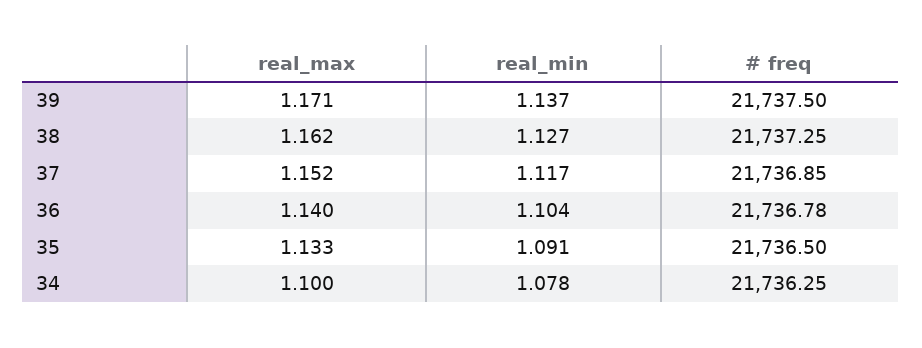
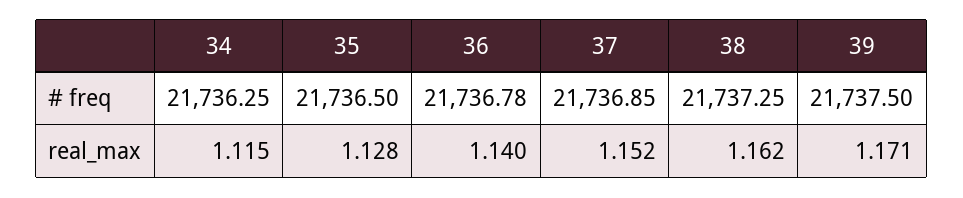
  {
    "real_max": {
      "39": 1.171,
      "38": 1.162,
      "37": 1.152,
      "36": 1.14,
-     "35": 1.133,
+     "35": 1.128,
-     "34": 1.1
+     "34": 1.115
    },
-   "real_min": {
-     "39": 1.137,
-     "38": 1.127,
-     "37": 1.117,
-     "36": 1.104,
-     "35": 1.091,
-     "34": 1.078
-   },
    "# freq": {
      "39": 21737.5,
      "38": 21737.25,
      "37": 21736.85,
      "36": 21736.78,
      "35": 21736.5,
      "34": 21736.25
    }
  }

